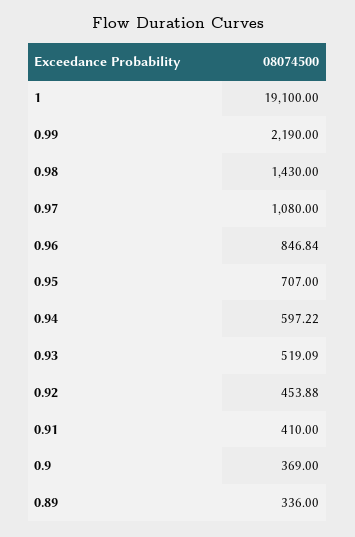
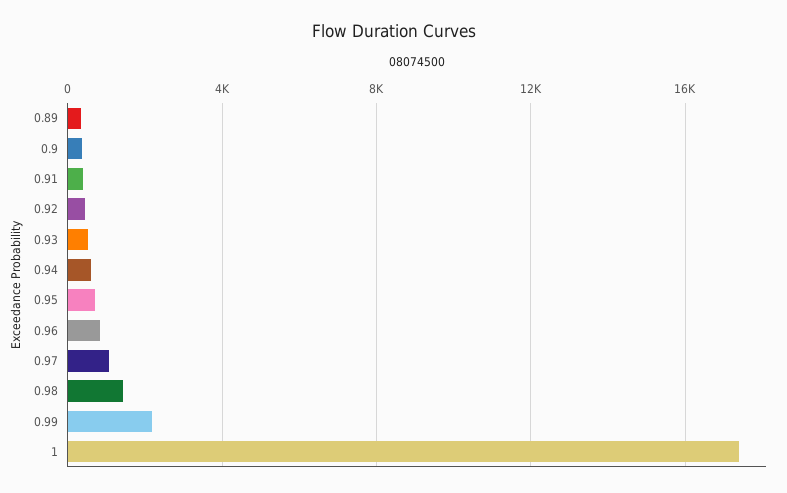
  {
-   "1": 19100,
+   "1": 17500,
    "0.99": 2190,
    "0.98": 1430,
    "0.97": 1080,
    "0.96": 846.84,
    "0.95": 707,
    "0.94": 597.22,
    "0.93": 519.09,
    "0.92": 453.88,
    "0.91": 410,
    "0.9": 369,
    "0.89": 336
  }

